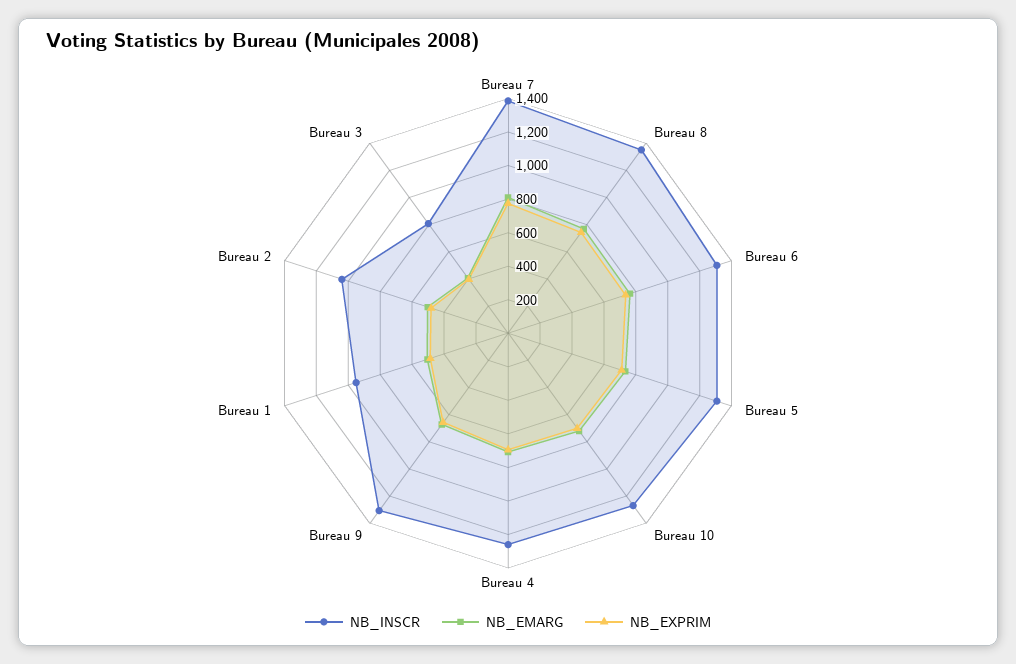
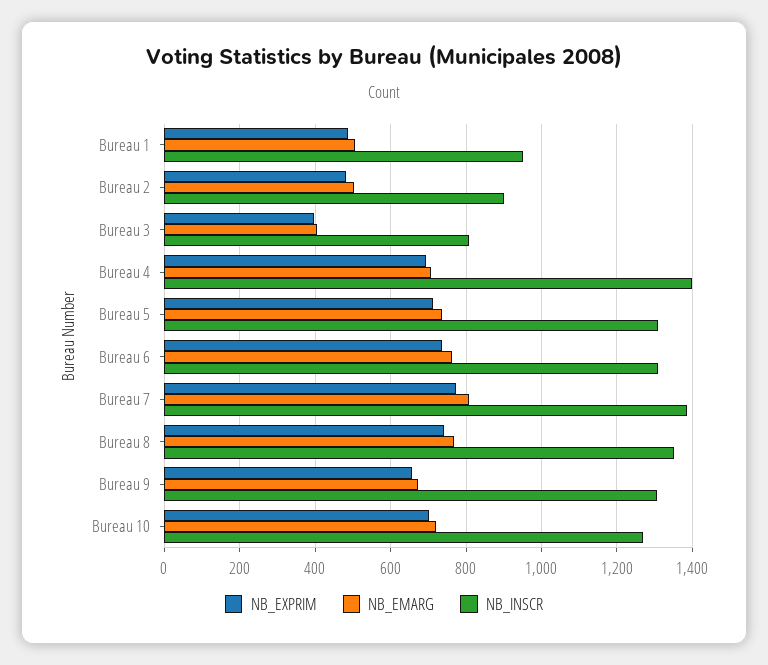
  {
    "NB_INSCR": {
      "Bureau 7": 1380,
      "Bureau 8": 1360,
      "Bureau 6": 1300,
      "Bureau 5": 1300,
      "Bureau 10": 1260,
-     "Bureau 4": 1250,
+     "Bureau 4": 1400,
      "Bureau 9": 1300,
      "Bureau 1": 960,
-     "Bureau 2": 1050,
+     "Bureau 2": 900,
      "Bureau 3": 800
    },
    "NB_EMARG": {
      "Bureau 7": 800,
      "Bureau 8": 760,
      "Bureau 6": 760,
      "Bureau 5": 740,
      "Bureau 10": 720,
      "Bureau 4": 700,
      "Bureau 9": 680,
      "Bureau 1": 500,
      "Bureau 2": 500,
      "Bureau 3": 400
    },
    "NB_EXPRIM": {
      "Bureau 7": 780,
      "Bureau 8": 740,
      "Bureau 6": 740,
      "Bureau 5": 720,
      "Bureau 10": 700,
      "Bureau 4": 700,
      "Bureau 9": 660,
      "Bureau 1": 480,
      "Bureau 2": 480,
      "Bureau 3": 400
    }
  }

